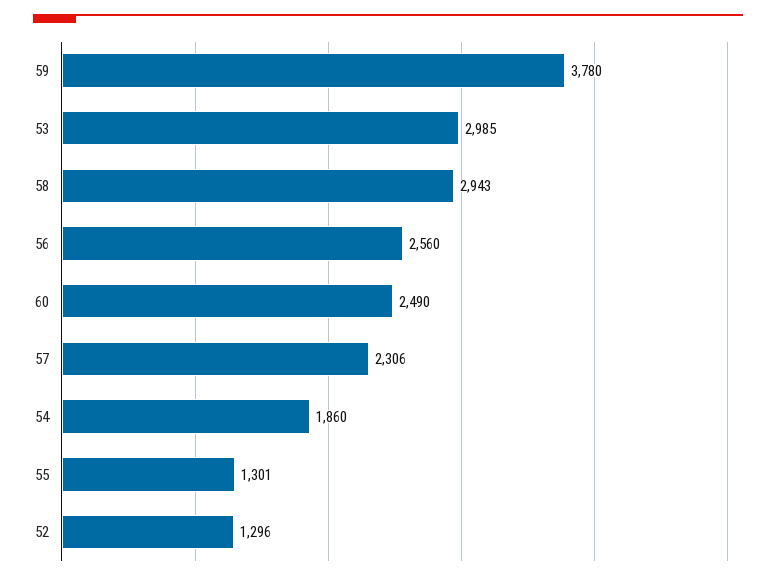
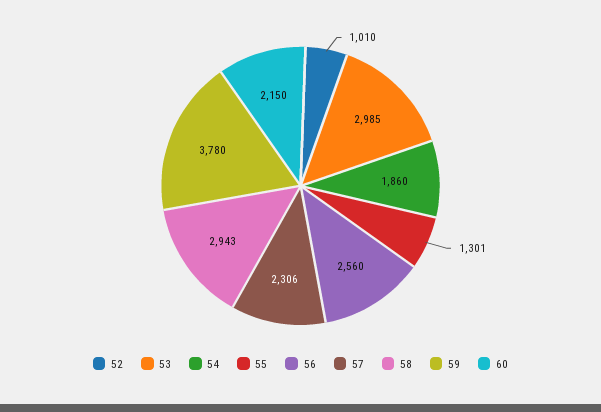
  {
    "59": 3780,
    "53": 2985,
    "58": 2943,
    "56": 2560,
-   "60": 2490,
+   "60": 2150,
    "57": 2306,
    "54": 1860,
    "55": 1301,
-   "52": 1296
+   "52": 1010
  }

